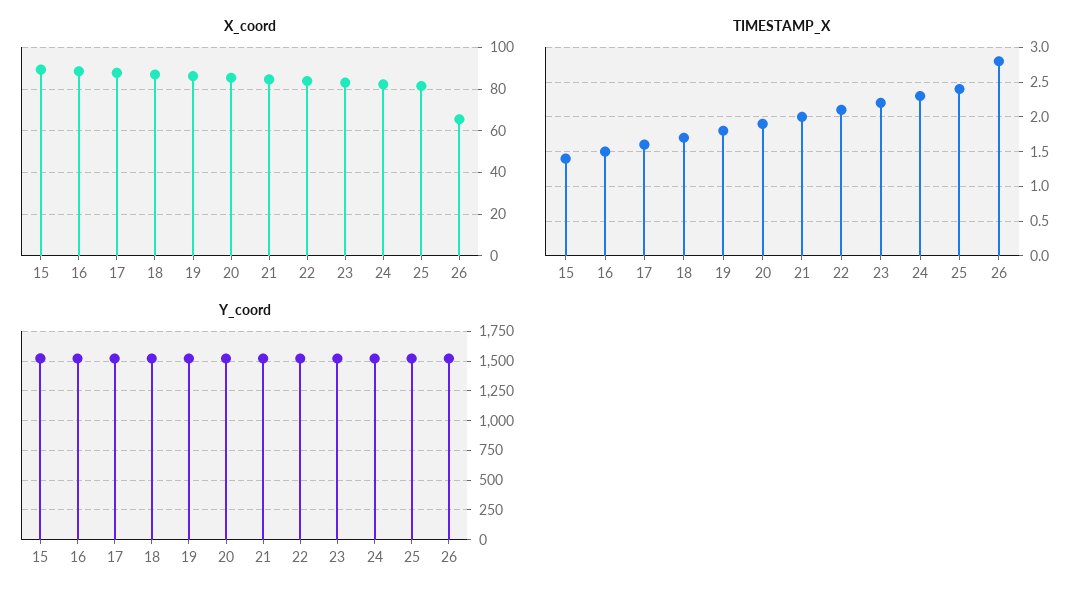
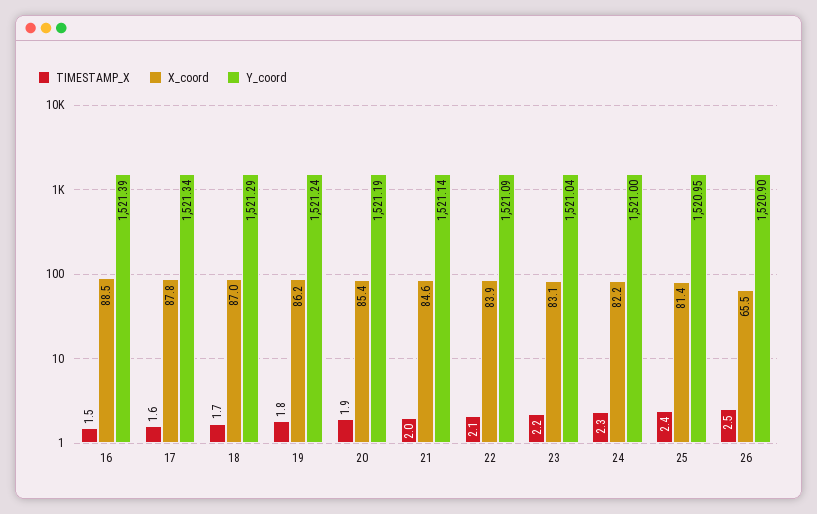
  {
    "X_coord": {
-     "15": 90,
      "16": 88.5,
      "17": 87.8,
      "18": 87,
      "19": 86.2,
      "20": 85.4,
      "21": 84.6,
      "22": 83.9,
      "23": 83.1,
      "24": 82.2,
      "25": 81.4,
      "26": 65.5
    },
    "TIMESTAMP_X": {
-     "15": 1.4,
      "16": 1.5,
      "17": 1.6,
      "18": 1.7,
      "19": 1.8,
      "20": 1.9,
      "21": 2,
      "22": 2.1,
      "23": 2.2,
      "24": 2.3,
      "25": 2.4,
-     "26": 2.8
+     "26": 2.5
    },
    "Y_coord": {
-     "15": 1500,
      "16": 1521.39,
      "17": 1521.34,
      "18": 1521.29,
      "19": 1521.24,
      "20": 1521.19,
      "21": 1521.14,
      "22": 1521.09,
      "23": 1521.04,
      "24": 1521,
      "25": 1520.95,
      "26": 1520.9
    }
  }

